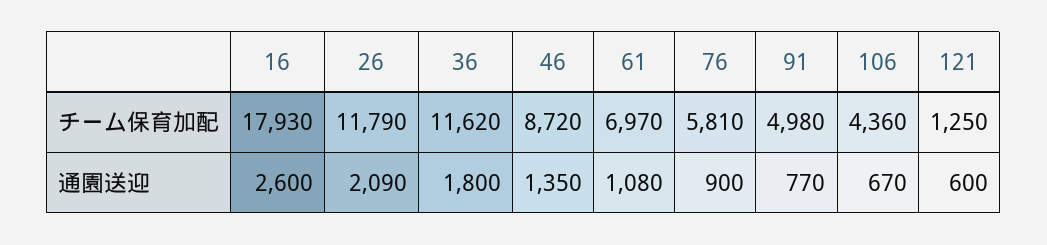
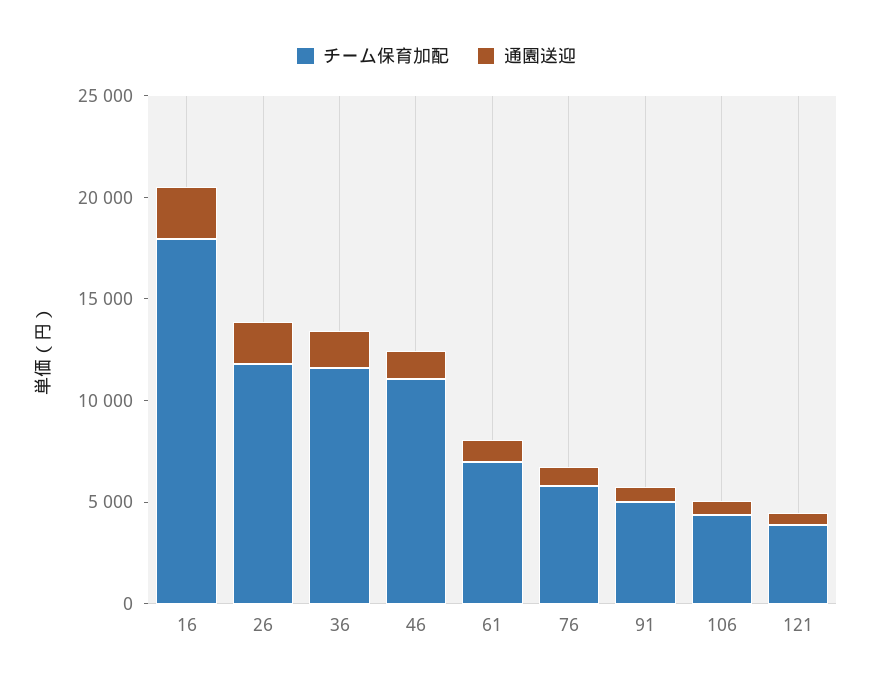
  {
    "チーム保育加配": {
      "16": 17930,
      "26": 11790,
      "36": 11620,
-     "46": 8720,
+     "46": 11000,
      "61": 6970,
      "76": 5810,
      "91": 4980,
      "106": 4360,
-     "121": 1250
+     "121": 4000
    },
    "通園送迎": {
      "16": 2600,
      "26": 2090,
      "36": 1800,
      "46": 1350,
      "61": 1080,
      "76": 900,
      "91": 770,
      "106": 670,
      "121": 600
    }
  }

